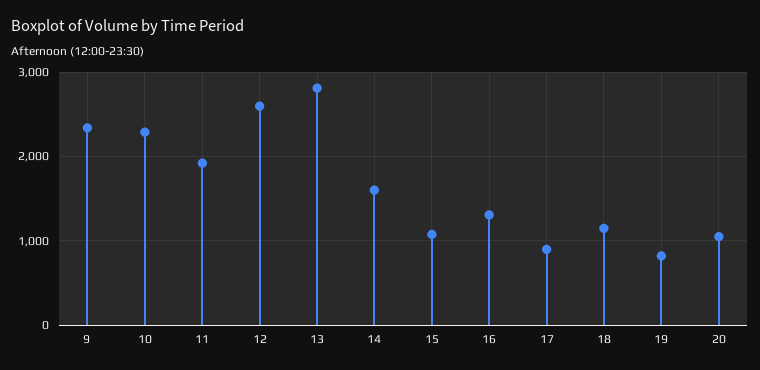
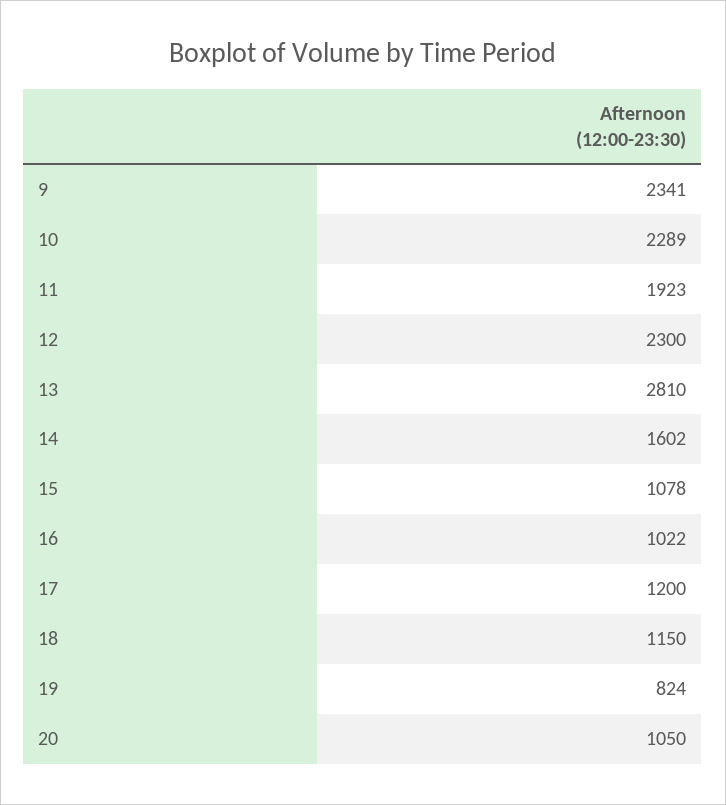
  {
    "9": 2341,
    "10": 2289,
    "11": 1923,
-   "12": 2600,
+   "12": 2300,
    "13": 2810,
    "14": 1602,
    "15": 1078,
-   "16": 1300,
+   "16": 1022,
-   "17": 900,
+   "17": 1200,
    "18": 1150,
    "19": 824,
    "20": 1050
  }

